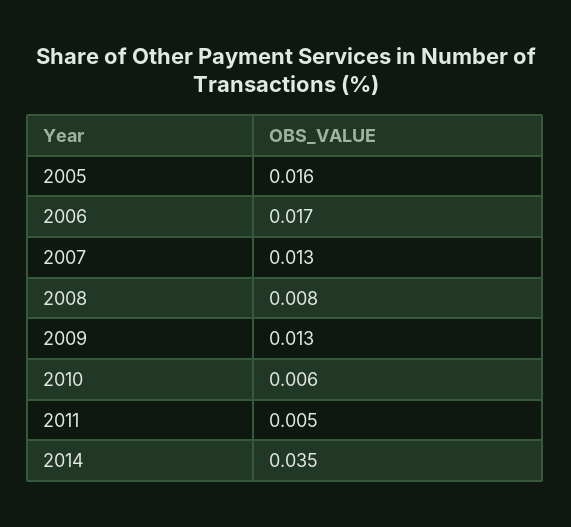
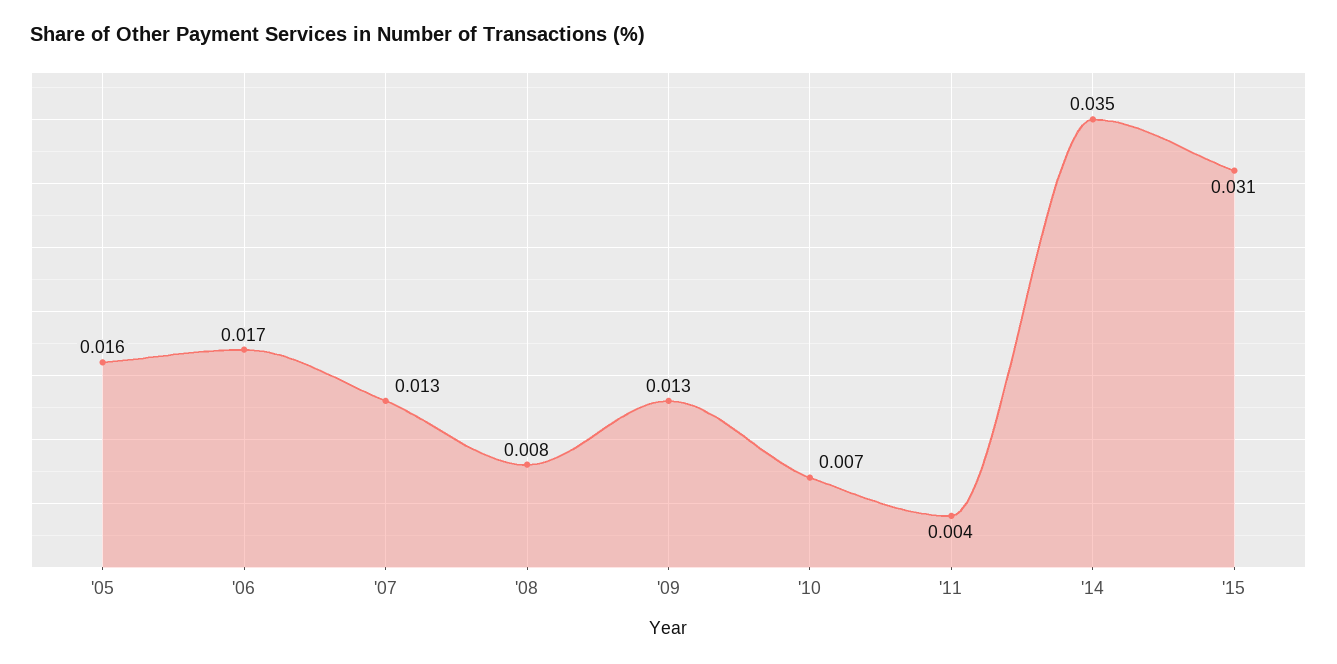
  {
    "2005": 0.016,
    "2006": 0.017,
    "2007": 0.013,
    "2008": 0.008,
    "2009": 0.013,
-   "2010": 0.006,
+   "2010": 0.007,
-   "2011": 0.005,
+   "2011": 0.004,
-   "2014": 0.035
+   "2014": 0.035,
+   "'15": 0.031
  }

